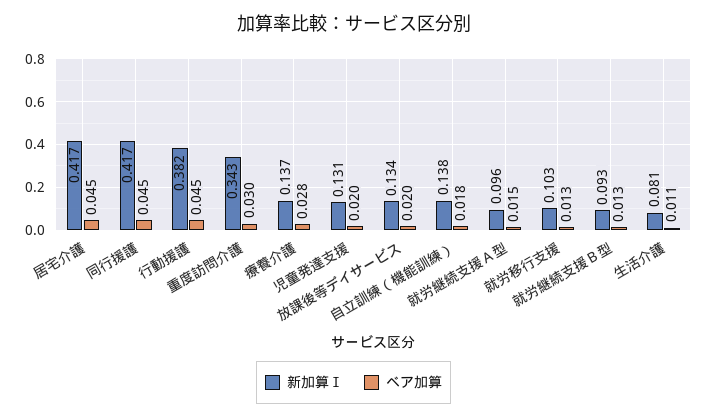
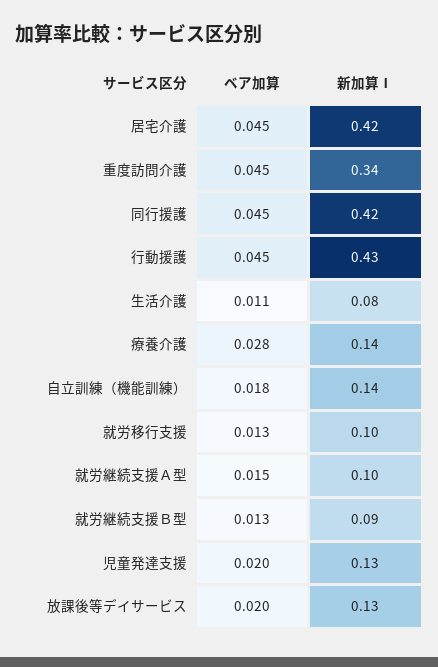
  {
    "新加算Ⅰ": {
      "居宅介護": 0.417,
      "同行援護": 0.417,
-     "行動援護": 0.382,
+     "行動援護": 0.43,
      "重度訪問介護": 0.343,
      "療養介護": 0.137,
      "児童発達支援": 0.131,
      "放課後等デイサービス": 0.134,
      "自立訓練（機能訓練）": 0.138,
      "就労継続支援Ａ型": 0.096,
      "就労移行支援": 0.103,
      "就労継続支援Ｂ型": 0.093,
      "生活介護": 0.081
    },
    "ベア加算": {
      "居宅介護": 0.045,
      "同行援護": 0.045,
      "行動援護": 0.045,
-     "重度訪問介護": 0.03,
+     "重度訪問介護": 0.045,
      "療養介護": 0.028,
      "児童発達支援": 0.02,
      "放課後等デイサービス": 0.02,
      "自立訓練（機能訓練）": 0.018,
      "就労継続支援Ａ型": 0.015,
      "就労移行支援": 0.013,
      "就労継続支援Ｂ型": 0.013,
      "生活介護": 0.011
    }
  }

